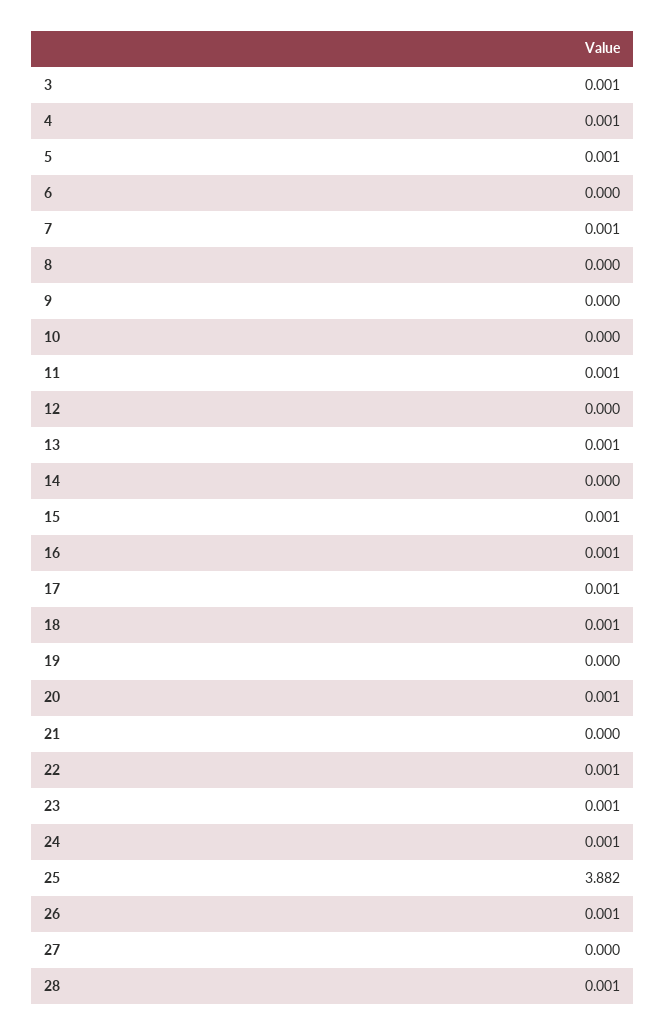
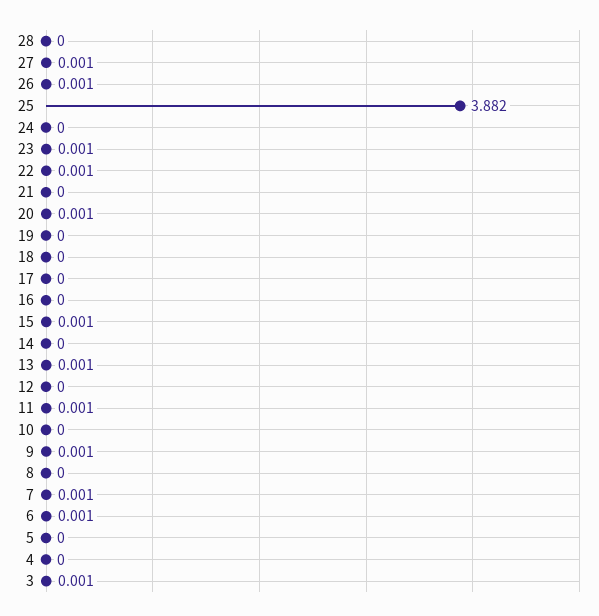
  {
    "3": 0.001,
-   "4": 0.001,
+   "4": 0,
-   "5": 0.001,
+   "5": 0,
-   "6": 0,
+   "6": 0.001,
    "7": 0.001,
    "8": 0,
-   "9": 0,
+   "9": 0.001,
    "10": 0,
    "11": 0.001,
    "12": 0,
    "13": 0.001,
    "14": 0,
    "15": 0.001,
-   "16": 0.001,
+   "16": 0,
-   "17": 0.001,
+   "17": 0,
-   "18": 0.001,
+   "18": 0,
    "19": 0,
    "20": 0.001,
    "21": 0,
    "22": 0.001,
    "23": 0.001,
-   "24": 0.001,
+   "24": 0,
    "25": 3.882,
    "26": 0.001,
-   "27": 0,
+   "27": 0.001,
-   "28": 0.001
+   "28": 0
  }

